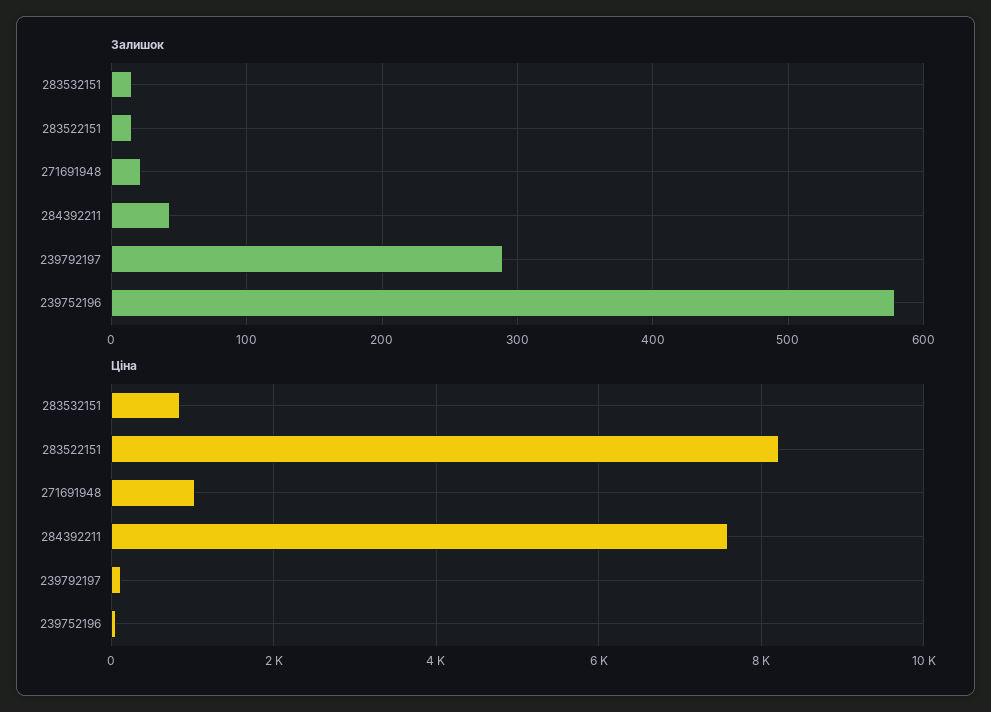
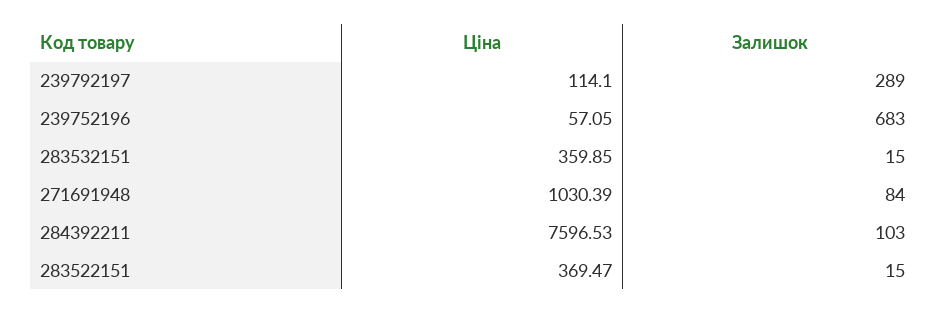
  {
    "Залишок": {
      "283532151": 15,
      "283522151": 15,
-     "271691948": 20,
+     "271691948": 84,
-     "284392211": 40,
+     "284392211": 103,
      "239792197": 289,
-     "239752196": 580
+     "239752196": 683
    },
    "Ціна": {
-     "283532151": 800,
+     "283532151": 359.85,
-     "283522151": 8200,
+     "283522151": 369.47,
      "271691948": 1030.39,
      "284392211": 7596.53,
      "239792197": 114.1,
      "239752196": 57.05
    }
  }

